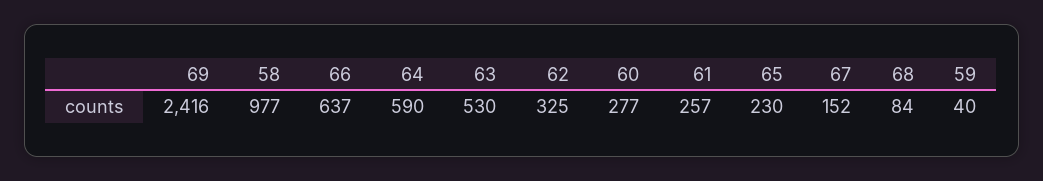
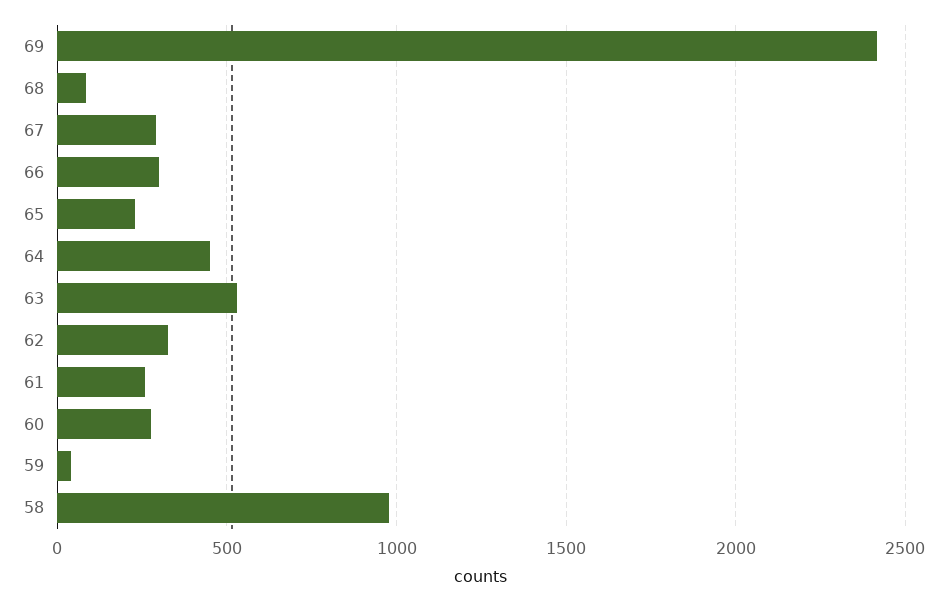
  {
    "69": 2416,
    "58": 977,
-   "66": 637,
+   "66": 300,
-   "64": 590,
+   "64": 450,
    "63": 530,
    "62": 325,
    "60": 277,
    "61": 257,
    "65": 230,
-   "67": 152,
+   "67": 300,
    "68": 84,
    "59": 40
  }

